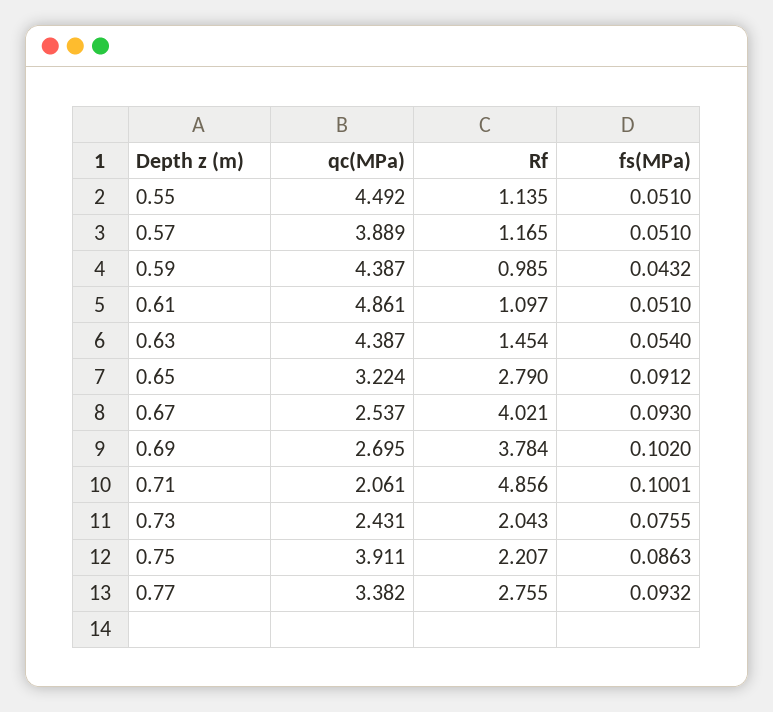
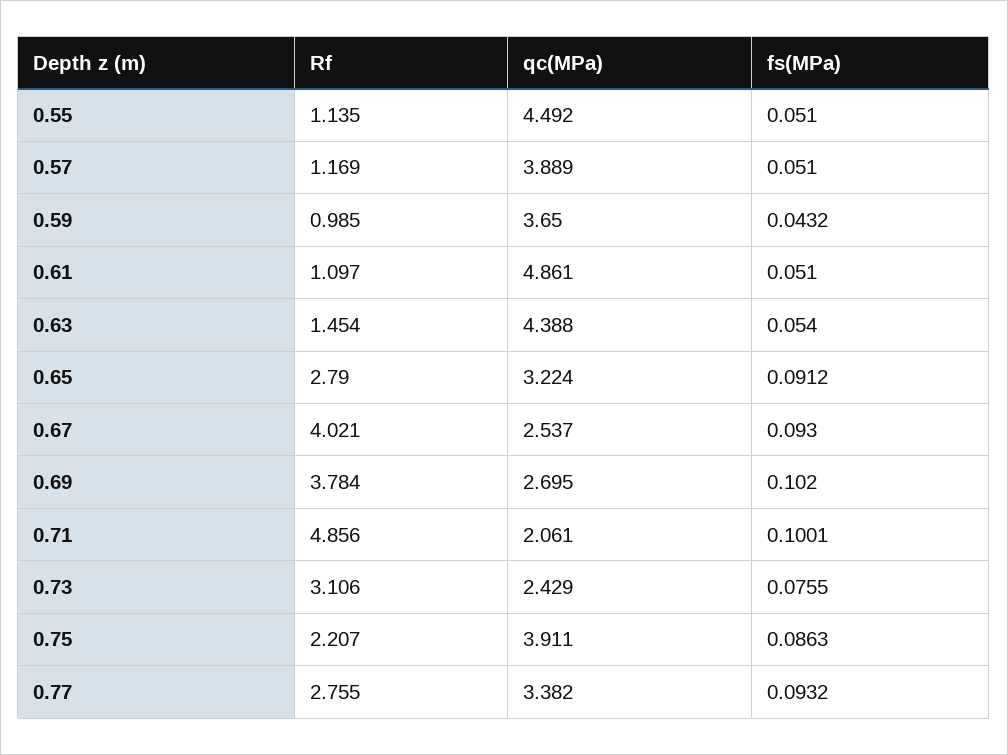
  {
    "qc(MPa)": {
      "0.55": 4.492,
      "0.57": 3.889,
-     "0.59": 4.387,
+     "0.59": 3.65,
      "0.61": 4.861,
-     "0.63": 4.387,
+     "0.63": 4.388,
      "0.65": 3.224,
      "0.67": 2.537,
      "0.69": 2.695,
      "0.71": 2.061,
-     "0.73": 2.431,
+     "0.73": 2.429,
      "0.75": 3.911,
      "0.77": 3.382
    },
    "Rf": {
      "0.55": 1.135,
-     "0.57": 1.165,
+     "0.57": 1.169,
      "0.59": 0.985,
      "0.61": 1.097,
      "0.63": 1.454,
      "0.65": 2.79,
      "0.67": 4.021,
      "0.69": 3.784,
      "0.71": 4.856,
-     "0.73": 2.043,
+     "0.73": 3.106,
      "0.75": 2.207,
      "0.77": 2.755
    },
    "fs(MPa)": {
      "0.55": 0.051,
      "0.57": 0.051,
      "0.59": 0.0432,
      "0.61": 0.051,
      "0.63": 0.054,
      "0.65": 0.0912,
      "0.67": 0.093,
      "0.69": 0.102,
      "0.71": 0.1001,
      "0.73": 0.0755,
      "0.75": 0.0863,
      "0.77": 0.0932
    }
  }

